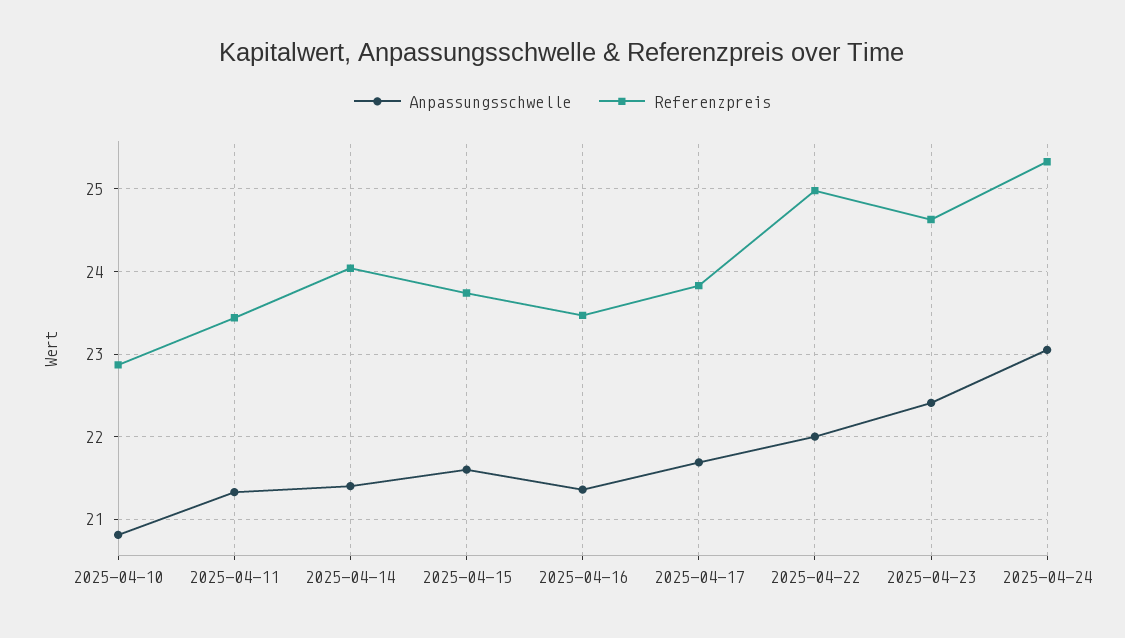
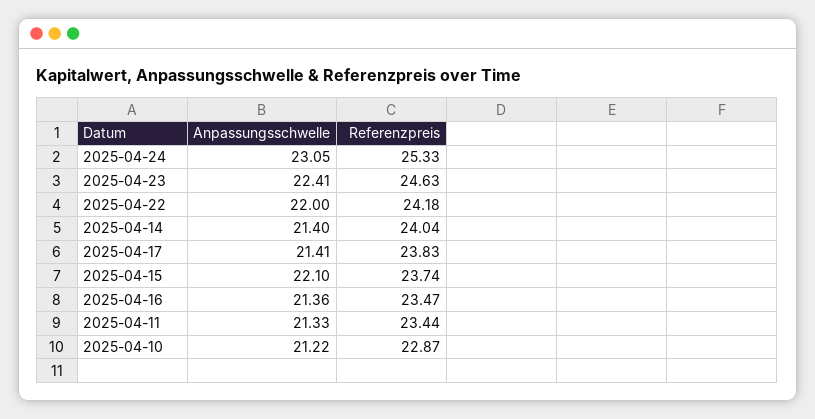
  {
    "Anpassungsschwelle": {
-     "2025-04-10": 20.8,
+     "2025-04-10": 21.22,
      "2025-04-11": 21.33,
      "2025-04-14": 21.4,
-     "2025-04-15": 21.6,
+     "2025-04-15": 22.1,
      "2025-04-16": 21.36,
-     "2025-04-17": 21.7,
+     "2025-04-17": 21.41,
      "2025-04-22": 22,
      "2025-04-23": 22.41,
      "2025-04-24": 23.05
    },
    "Referenzpreis": {
      "2025-04-10": 22.87,
      "2025-04-11": 23.44,
      "2025-04-14": 24.04,
      "2025-04-15": 23.74,
      "2025-04-16": 23.47,
      "2025-04-17": 23.83,
-     "2025-04-22": 25,
+     "2025-04-22": 24.18,
      "2025-04-23": 24.63,
      "2025-04-24": 25.33
    }
  }

